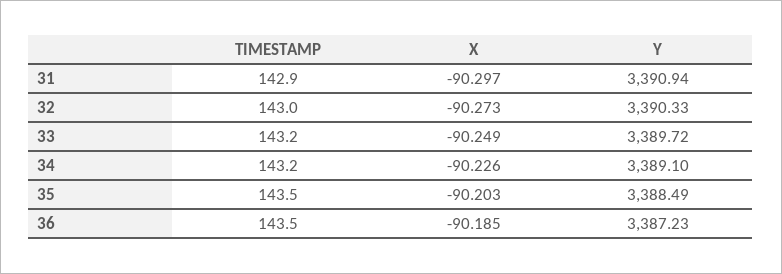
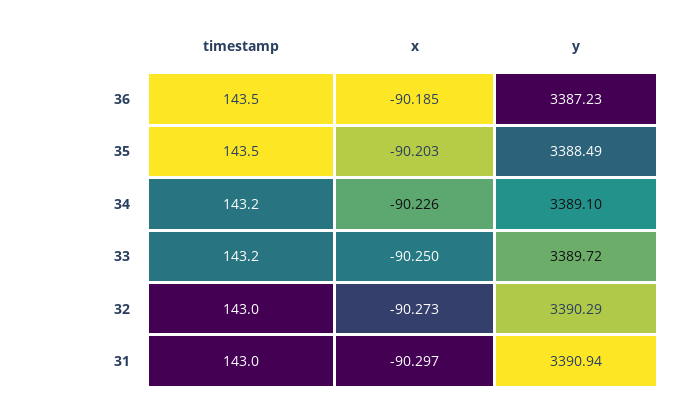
  {
    "TIMESTAMP": {
-     "31": 142.9,
+     "31": 143,
      "32": 143,
      "33": 143.2,
      "34": 143.2,
      "35": 143.5,
      "36": 143.5
    },
    "X": {
      "31": -90.297,
      "32": -90.273,
-     "33": -90.249,
+     "33": -90.25,
      "34": -90.226,
      "35": -90.203,
      "36": -90.185
    },
    "Y": {
      "31": 3390.94,
-     "32": 3390.33,
+     "32": 3390.29,
      "33": 3389.72,
      "34": 3389.1,
      "35": 3388.49,
      "36": 3387.23
    }
  }

